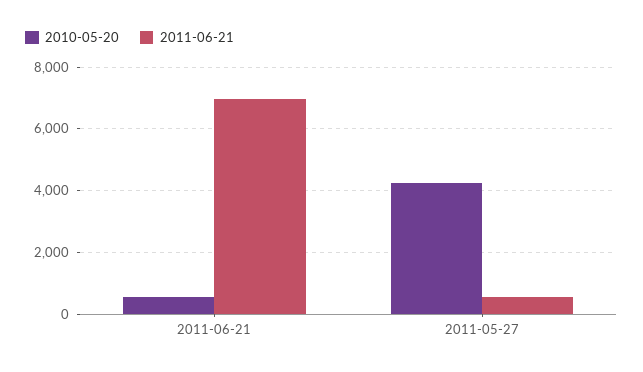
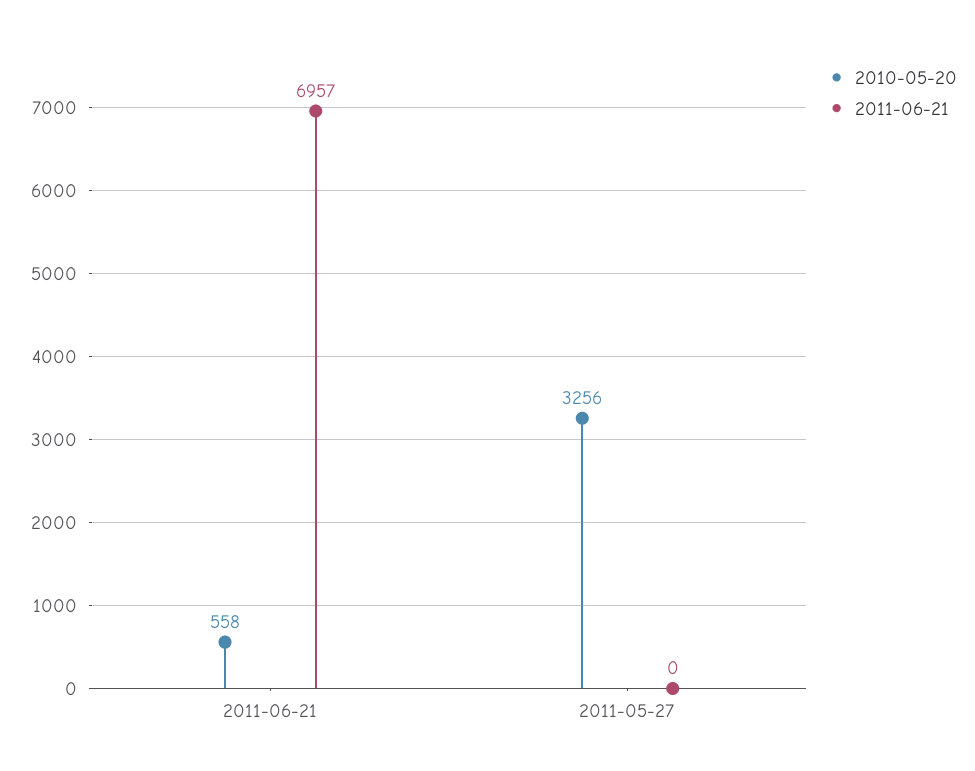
  {
    "2010-05-20": {
      "2011-06-21": 558,
-     "2011-05-27": 4200
+     "2011-05-27": 3256
    },
    "2011-06-21": {
      "2011-06-21": 6957,
-     "2011-05-27": 600
+     "2011-05-27": 0
    }
  }

